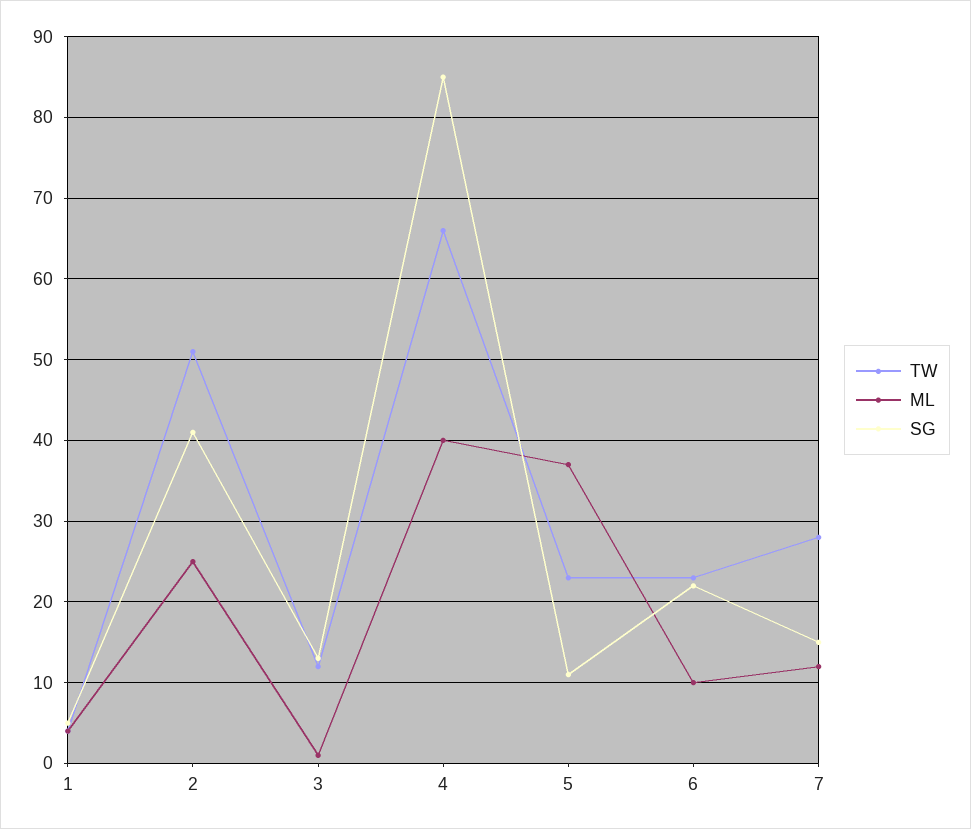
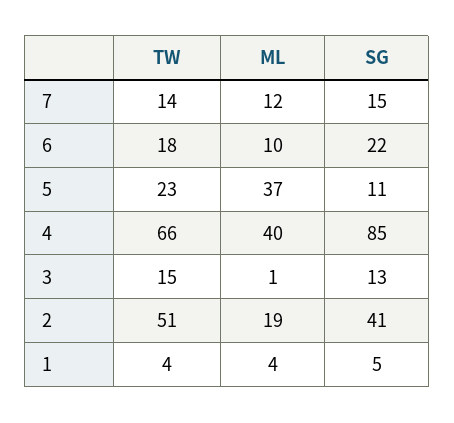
  {
    "TW": {
      "1": 4,
      "2": 51,
-     "3": 12,
+     "3": 15,
      "4": 66,
      "5": 23,
-     "6": 23,
+     "6": 18,
-     "7": 28
+     "7": 14
    },
    "ML": {
      "1": 4,
-     "2": 25,
+     "2": 19,
      "3": 1,
      "4": 40,
      "5": 37,
      "6": 10,
      "7": 12
    },
    "SG": {
      "1": 5,
      "2": 41,
      "3": 13,
      "4": 85,
      "5": 11,
      "6": 22,
      "7": 15
    }
  }

